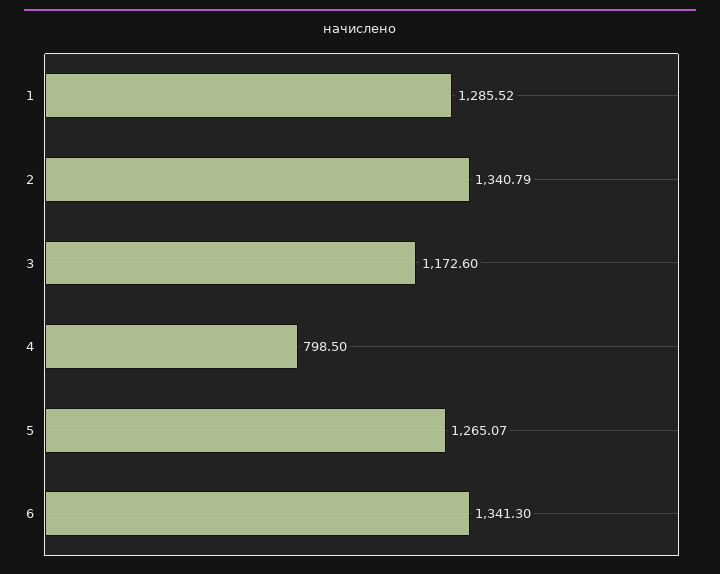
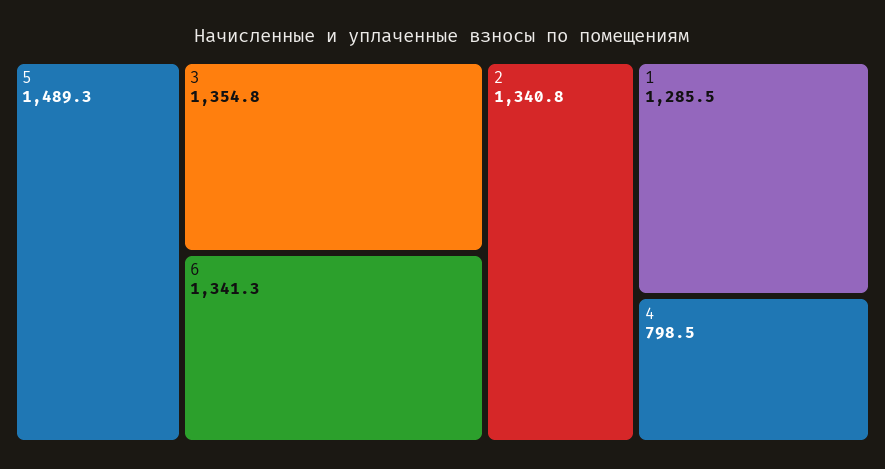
  {
    "1": 1285.52,
    "2": 1340.79,
-   "3": 1172.6,
+   "3": 1354.8,
    "4": 798.5,
-   "5": 1265.07,
+   "5": 1489.3,
    "6": 1341.3
  }

